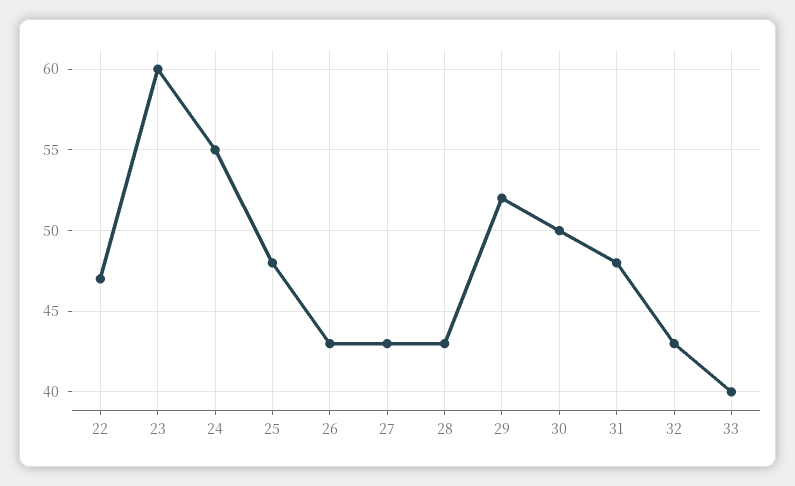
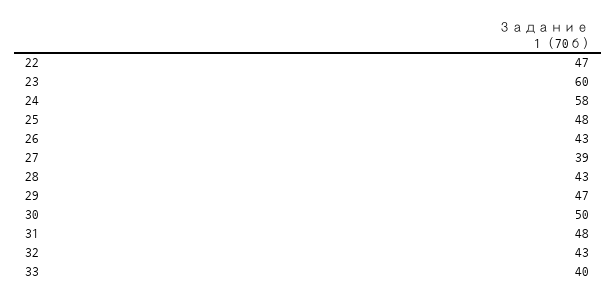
  {
    "22": 47,
    "23": 60,
-   "24": 55,
+   "24": 58,
    "25": 48,
    "26": 43,
-   "27": 43,
+   "27": 39,
    "28": 43,
-   "29": 52,
+   "29": 47,
    "30": 50,
    "31": 48,
    "32": 43,
    "33": 40
  }

